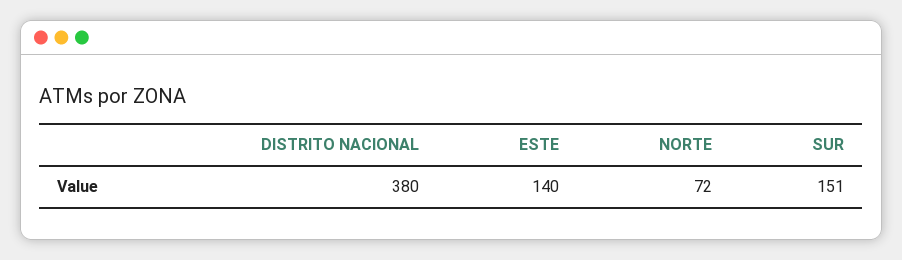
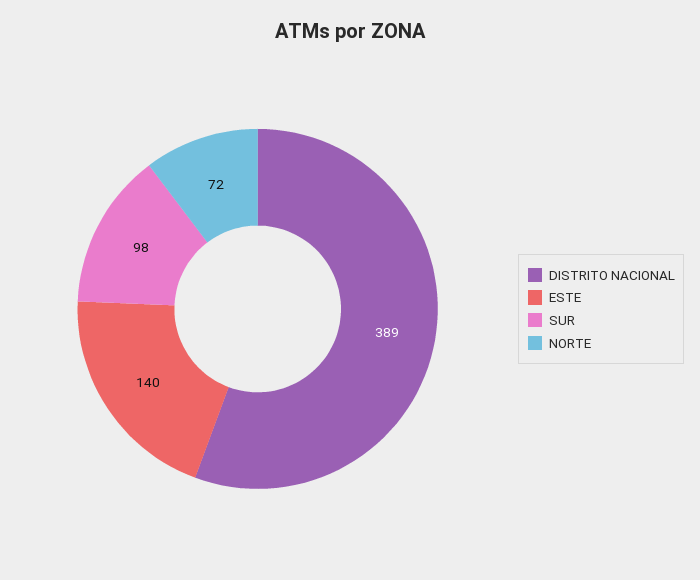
  {
-   "DISTRITO NACIONAL": 380,
+   "DISTRITO NACIONAL": 389,
    "ESTE": 140,
    "NORTE": 72,
-   "SUR": 151
+   "SUR": 98
  }

